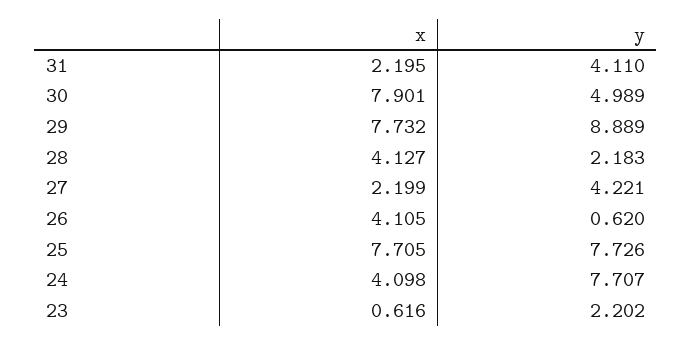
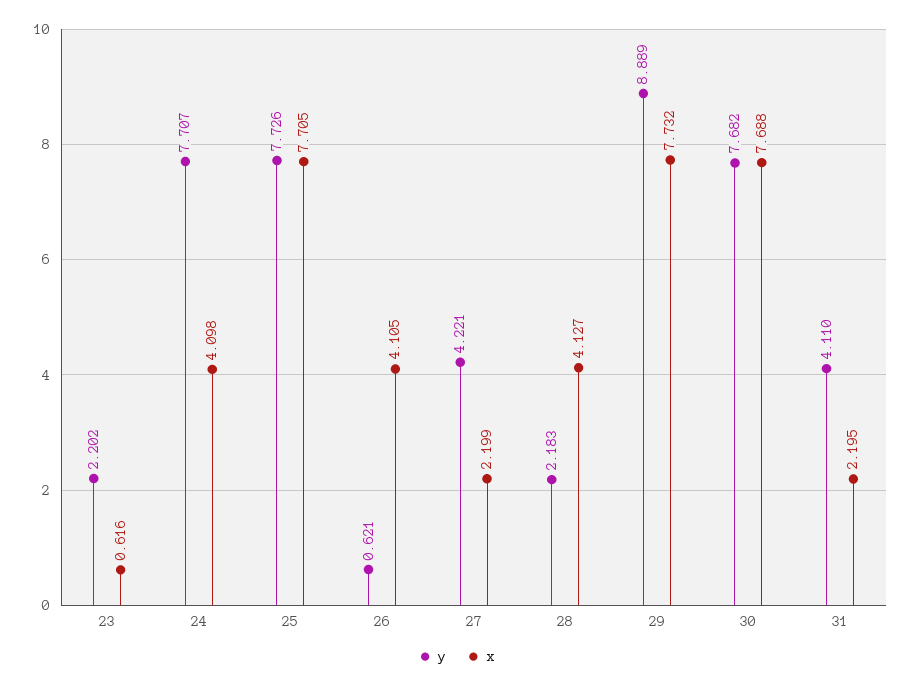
  {
    "x": {
      "31": 2.195,
-     "30": 7.901,
+     "30": 7.688,
      "29": 7.732,
      "28": 4.127,
      "27": 2.199,
      "26": 4.105,
      "25": 7.705,
      "24": 4.098,
      "23": 0.616
    },
    "y": {
      "31": 4.11,
-     "30": 4.989,
+     "30": 7.682,
      "29": 8.889,
      "28": 2.183,
      "27": 4.221,
-     "26": 0.62,
+     "26": 0.621,
      "25": 7.726,
      "24": 7.707,
      "23": 2.202
    }
  }

